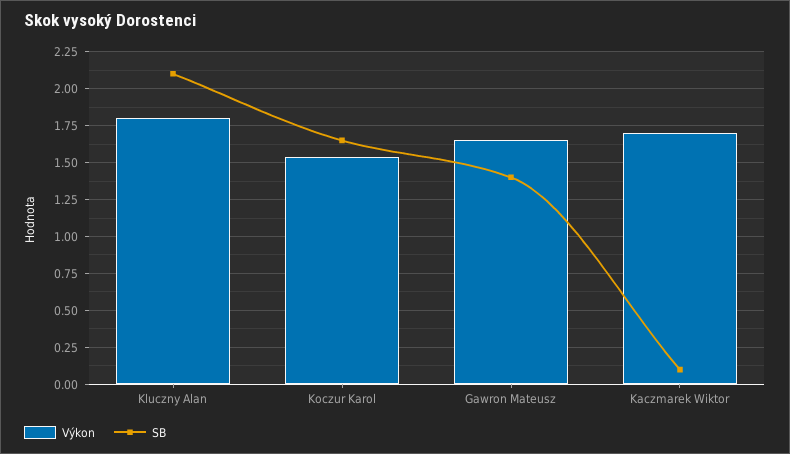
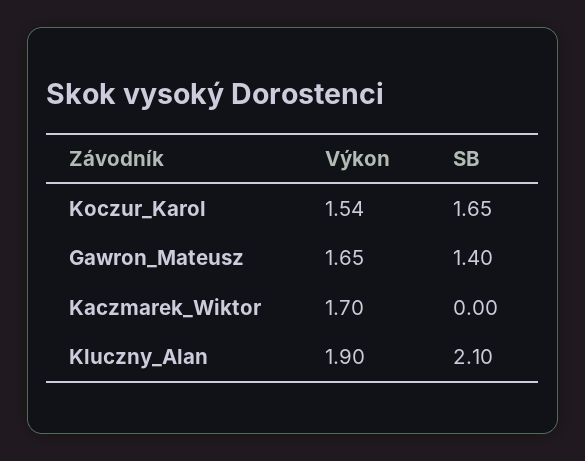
  {
    "Výkon": {
-     "Kluczny Alan": 1.8,
+     "Kluczny Alan": 1.9,
      "Koczur Karol": 1.54,
      "Gawron Mateusz": 1.65,
      "Kaczmarek Wiktor": 1.7
    },
    "SB": {
      "Kluczny Alan": 2.1,
      "Koczur Karol": 1.65,
      "Gawron Mateusz": 1.4,
-     "Kaczmarek Wiktor": 0.1
+     "Kaczmarek Wiktor": 0
    }
  }

